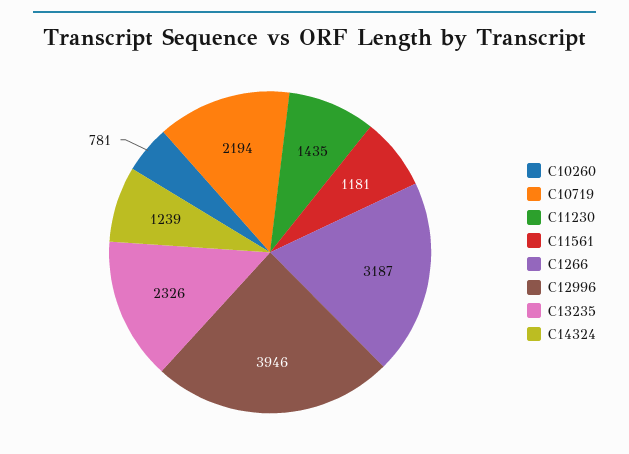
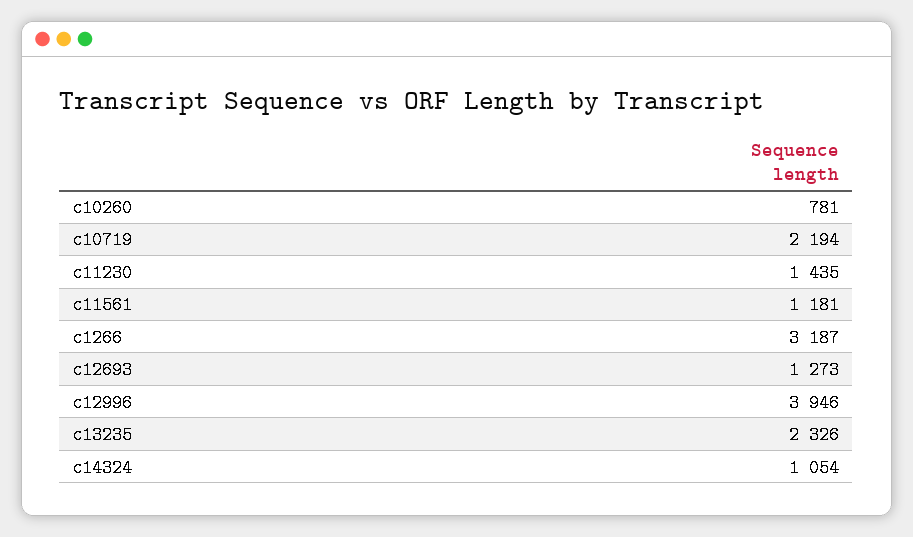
  {
    "C10260": 781,
    "C10719": 2194,
    "C11230": 1435,
    "C11561": 1181,
    "C1266": 3187,
    "C12996": 3946,
    "C13235": 2326,
-   "C14324": 1239
+   "C14324": 1054,
+   "c12693": 1273
  }

